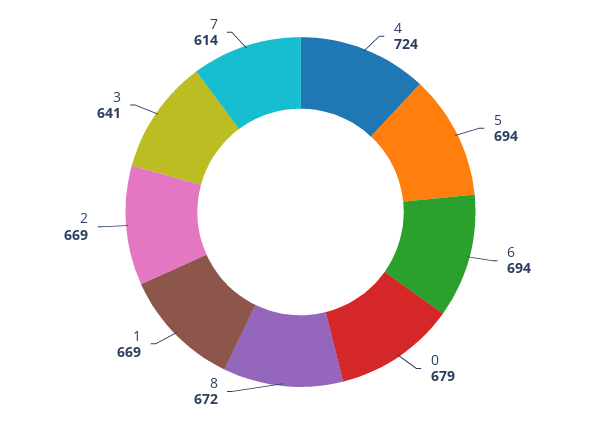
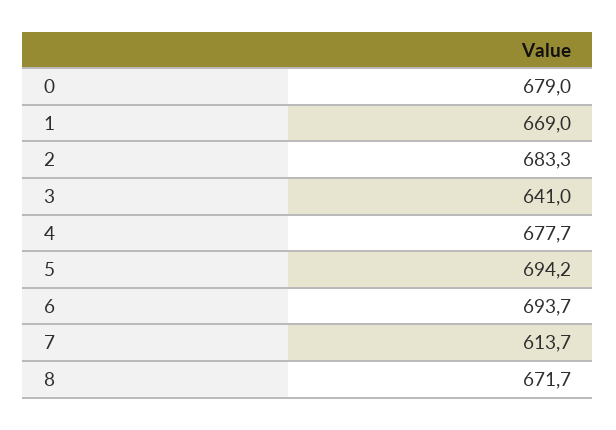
  {
-   "4": 724,
+   "4": 677.7,
    "5": 694.2,
    "6": 693.7,
    "0": 679,
    "8": 671.7,
    "1": 669,
-   "2": 669,
+   "2": 683.3,
    "3": 641,
    "7": 613.7
  }

